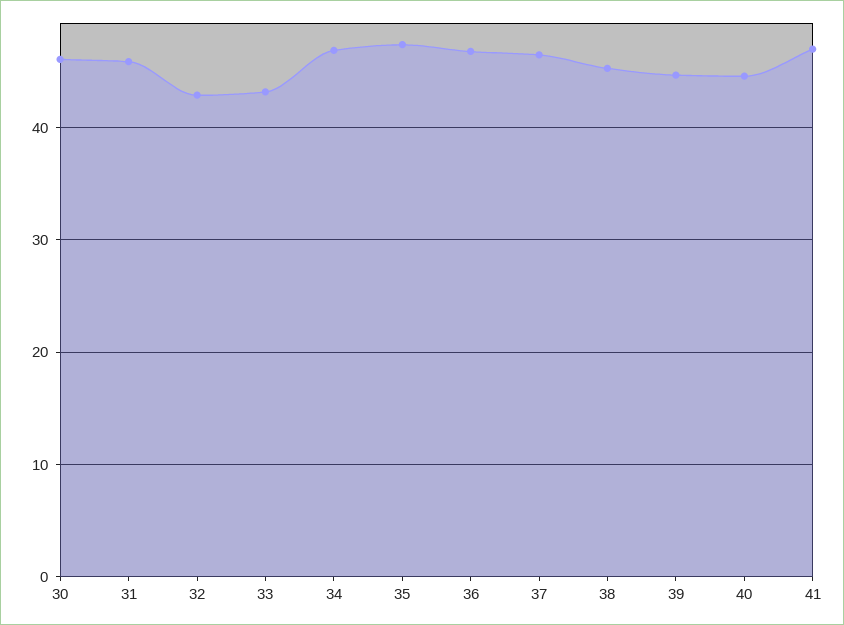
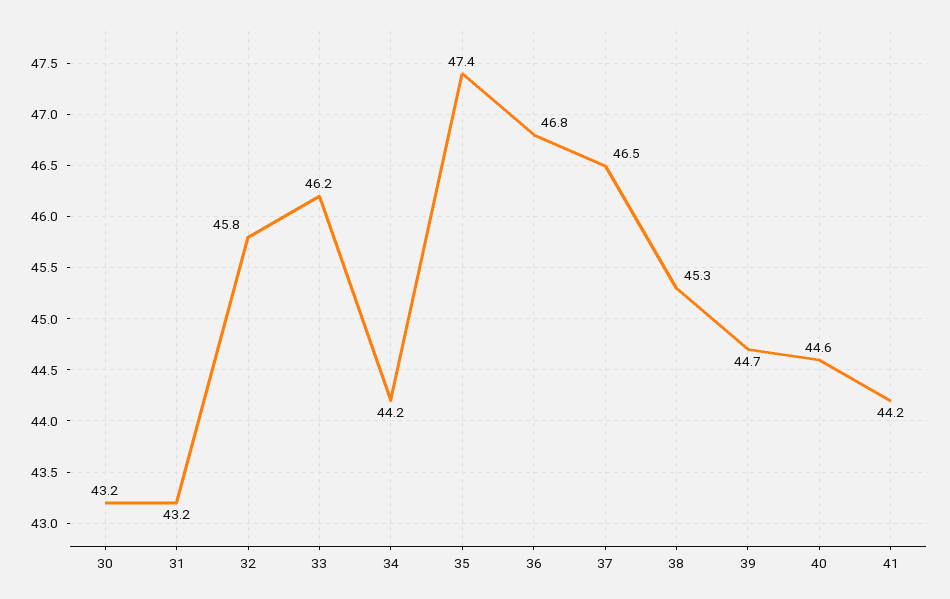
  {
-   "30": 46,
+   "30": 43.2,
-   "31": 46,
+   "31": 43.2,
-   "32": 43,
+   "32": 45.8,
-   "33": 43,
+   "33": 46.2,
-   "34": 47,
+   "34": 44.2,
    "35": 47.4,
    "36": 46.8,
    "37": 46.5,
    "38": 45.3,
    "39": 44.7,
    "40": 44.6,
-   "41": 47
+   "41": 44.2
  }

